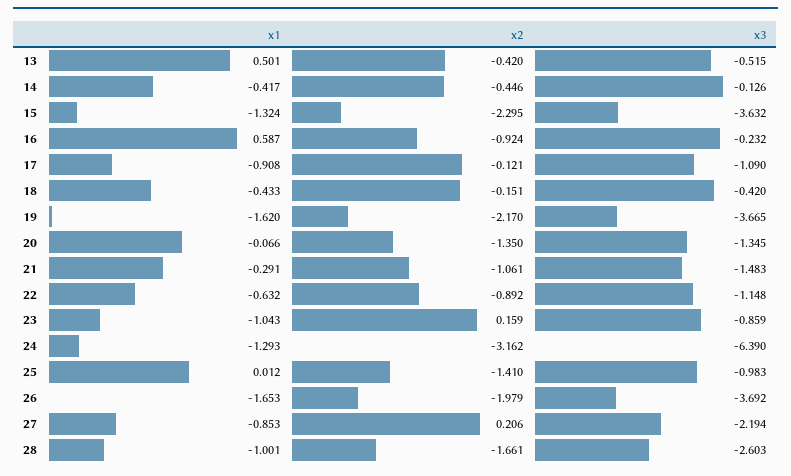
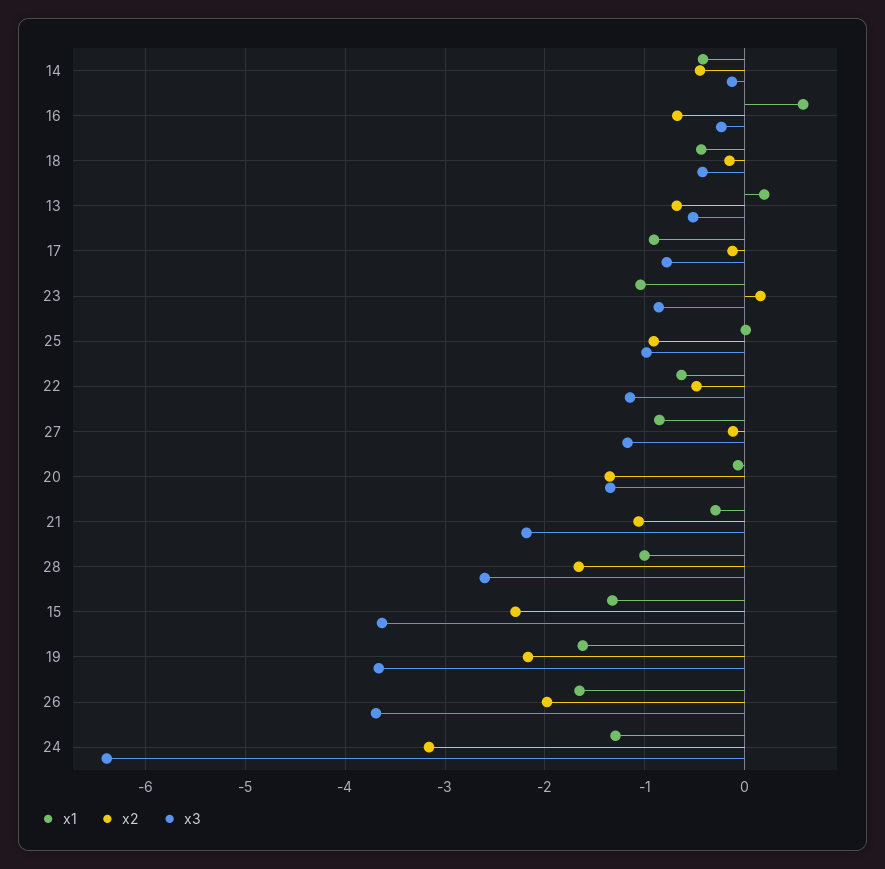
  {
    "x1": {
-     "13": 0.501,
+     "13": 0.2,
      "14": -0.417,
      "15": -1.324,
      "16": 0.587,
      "17": -0.908,
      "18": -0.433,
      "19": -1.62,
      "20": -0.066,
      "21": -0.291,
      "22": -0.632,
      "23": -1.043,
      "24": -1.293,
      "25": 0.012,
      "26": -1.653,
      "27": -0.853,
      "28": -1.001
    },
    "x2": {
-     "13": -0.42,
+     "13": -0.7,
      "14": -0.446,
      "15": -2.295,
-     "16": -0.924,
+     "16": -0.7,
      "17": -0.121,
      "18": -0.151,
      "19": -2.17,
      "20": -1.35,
      "21": -1.061,
-     "22": -0.892,
+     "22": -0.5,
      "23": 0.159,
      "24": -3.162,
-     "25": -1.41,
+     "25": -0.9,
      "26": -1.979,
-     "27": 0.206,
+     "27": -0.1,
      "28": -1.661
    },
    "x3": {
      "13": -0.515,
      "14": -0.126,
      "15": -3.632,
      "16": -0.232,
-     "17": -1.09,
+     "17": -0.8,
      "18": -0.42,
      "19": -3.665,
      "20": -1.345,
-     "21": -1.483,
+     "21": -2.2,
      "22": -1.148,
      "23": -0.859,
      "24": -6.39,
      "25": -0.983,
      "26": -3.692,
-     "27": -2.194,
+     "27": -1.2,
      "28": -2.603
    }
  }

